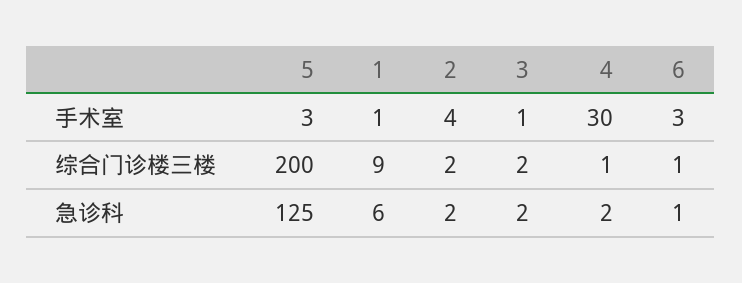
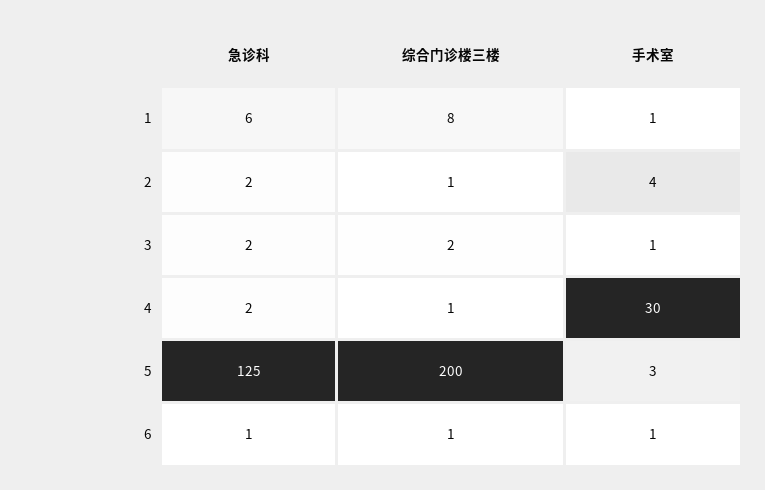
  {
    "5": {
      "手术室": 3,
      "综合门诊楼三楼": 200,
      "急诊科": 125
    },
    "1": {
      "手术室": 1,
-     "综合门诊楼三楼": 9,
+     "综合门诊楼三楼": 8,
      "急诊科": 6
    },
    "2": {
      "手术室": 4,
-     "综合门诊楼三楼": 2,
+     "综合门诊楼三楼": 1,
      "急诊科": 2
    },
    "3": {
      "手术室": 1,
      "综合门诊楼三楼": 2,
      "急诊科": 2
    },
    "4": {
      "手术室": 30,
      "综合门诊楼三楼": 1,
      "急诊科": 2
    },
    "6": {
-     "手术室": 3,
+     "手术室": 1,
      "综合门诊楼三楼": 1,
      "急诊科": 1
    }
  }

